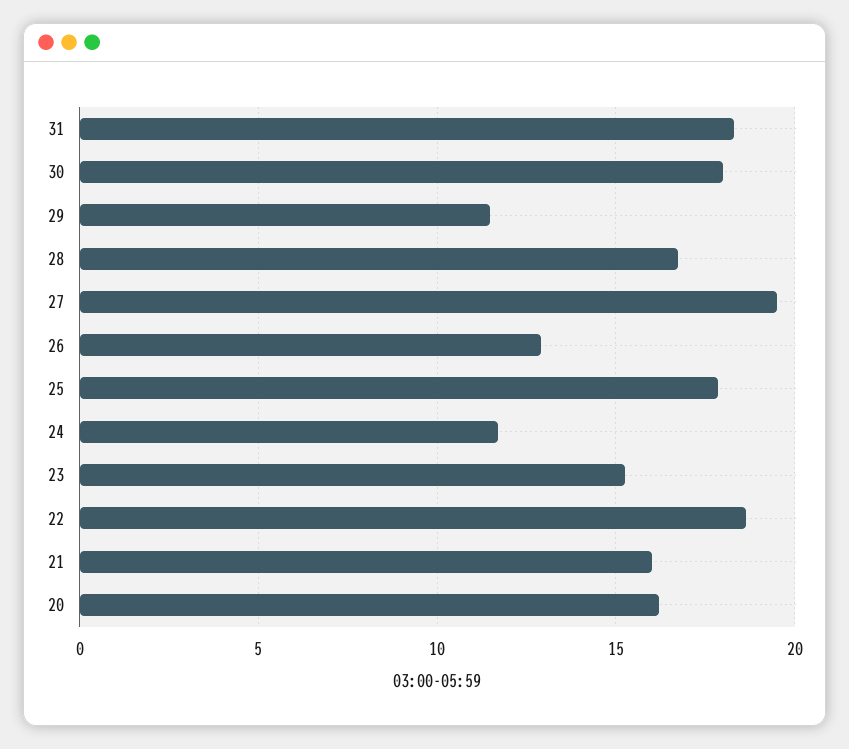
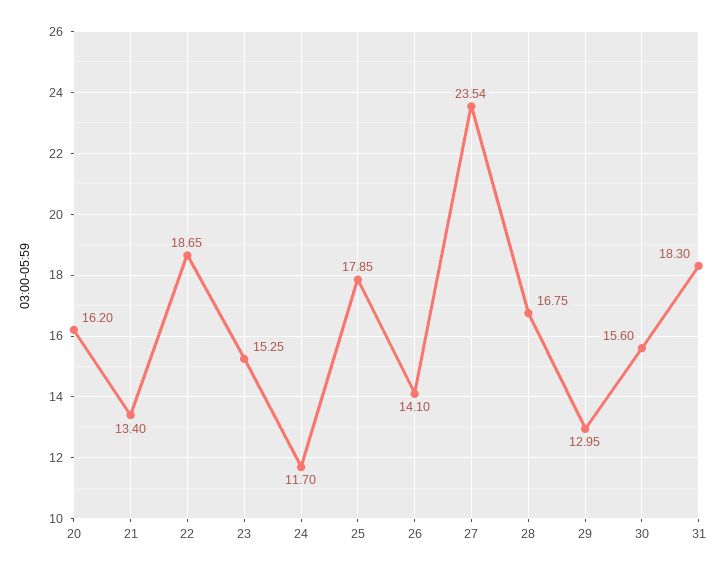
  {
    "31": 18.3,
-   "30": 18,
+   "30": 15.6,
-   "29": 11.5,
+   "29": 12.95,
    "28": 16.75,
-   "27": 19.5,
+   "27": 23.54,
-   "26": 13,
+   "26": 14.1,
    "25": 17.85,
    "24": 11.7,
    "23": 15.25,
    "22": 18.65,
-   "21": 16,
+   "21": 13.4,
    "20": 16.2
  }

